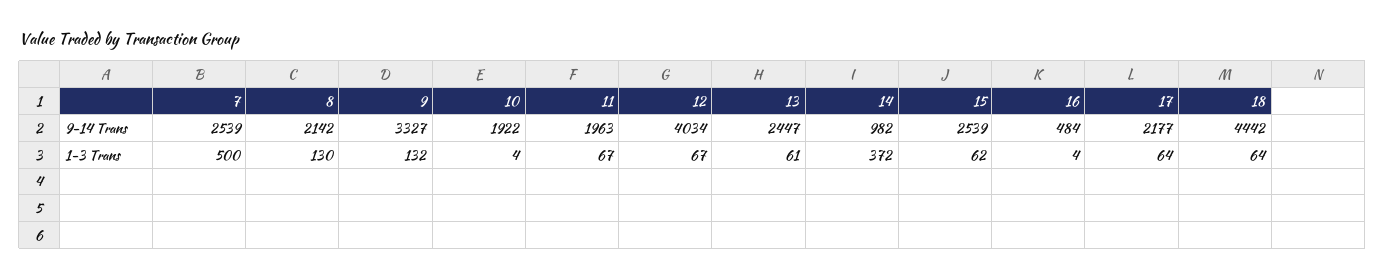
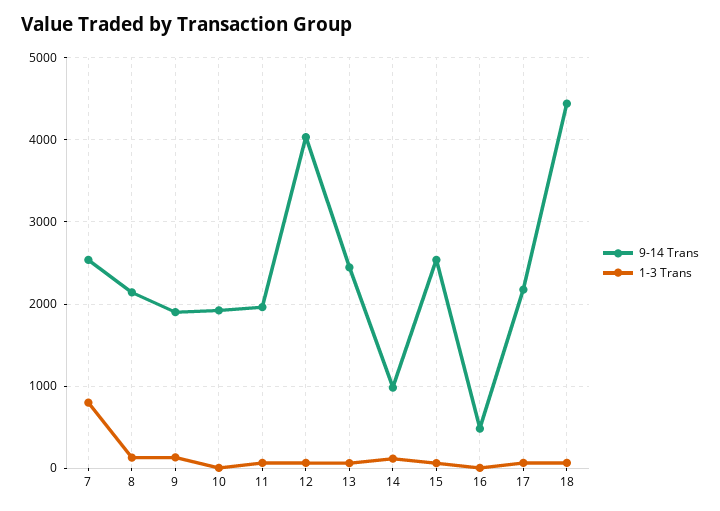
  {
    "9-14 Trans": {
      "7": 2539,
      "8": 2142,
-     "9": 3327,
+     "9": 1900,
      "10": 1922,
      "11": 1963,
      "12": 4034,
      "13": 2447,
      "14": 982,
      "15": 2539,
      "16": 484,
      "17": 2177,
      "18": 4442
    },
    "1-3 Trans": {
-     "7": 500,
+     "7": 800,
      "8": 130,
      "9": 132,
      "10": 4,
      "11": 67,
      "12": 67,
      "13": 61,
-     "14": 372,
+     "14": 100,
      "15": 62,
      "16": 4,
      "17": 64,
      "18": 64
    }
  }

